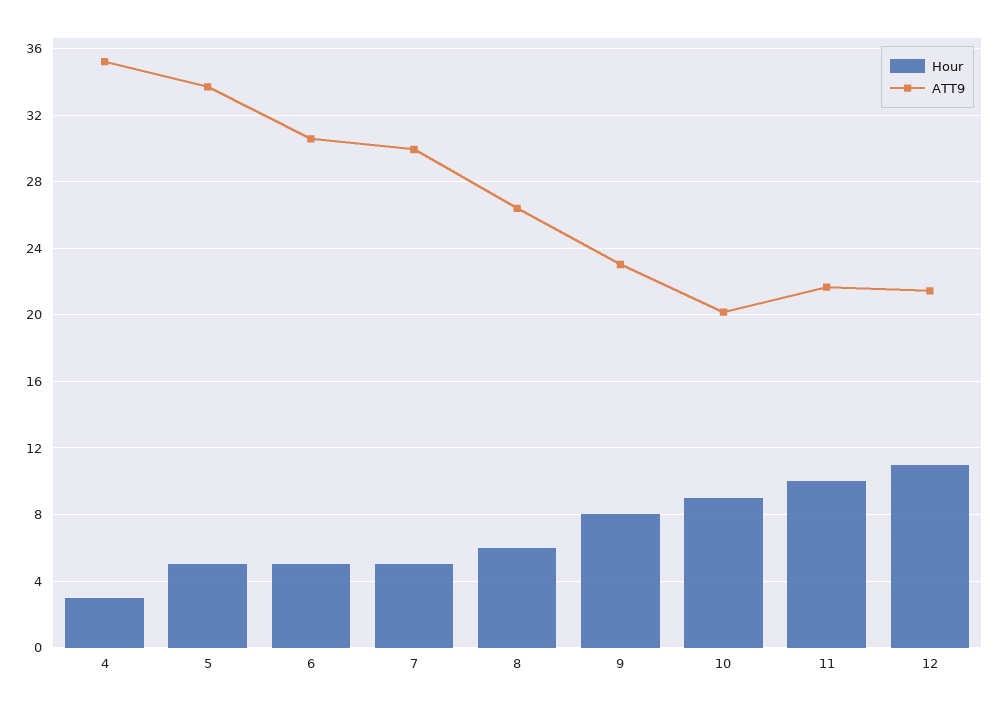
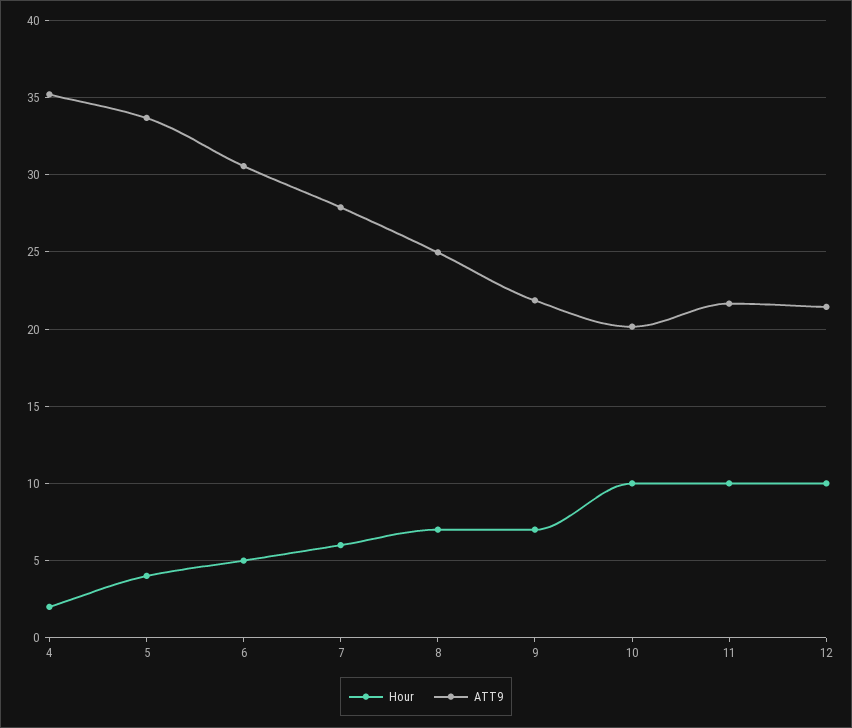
  {
    "Hour": {
-     "4": 3,
+     "4": 2,
-     "5": 5,
+     "5": 4,
      "6": 5,
-     "7": 5,
+     "7": 6,
-     "8": 6,
+     "8": 7,
-     "9": 8,
+     "9": 7,
-     "10": 9,
+     "10": 10,
      "11": 10,
-     "12": 11
+     "12": 10
    },
    "ATT9": {
      "4": 35,
      "5": 33.5,
      "6": 30.5,
-     "7": 30,
+     "7": 28,
-     "8": 26.5,
+     "8": 25,
-     "9": 23,
+     "9": 22,
      "10": 20,
      "11": 21.5,
      "12": 21.5
    }
  }

